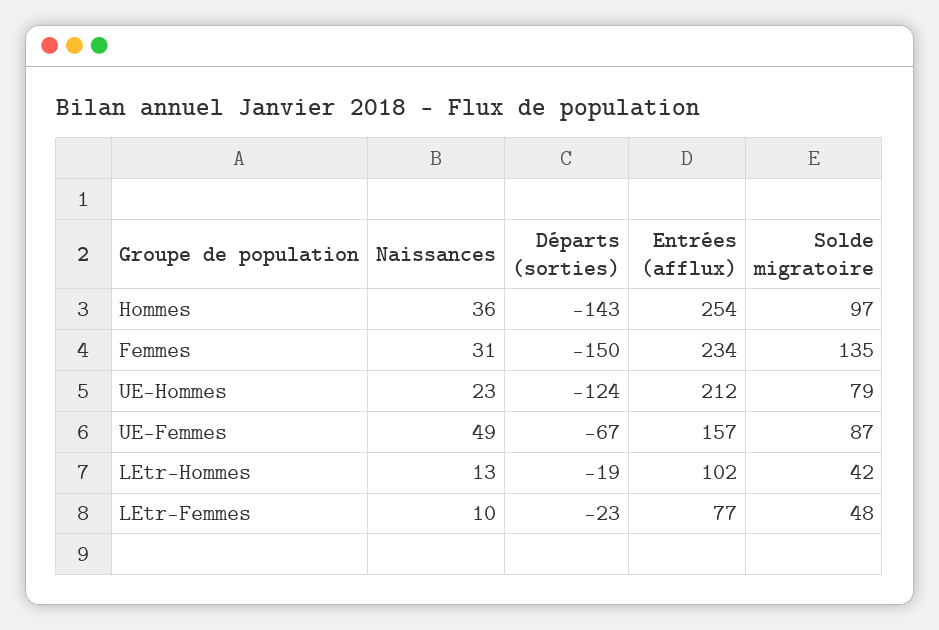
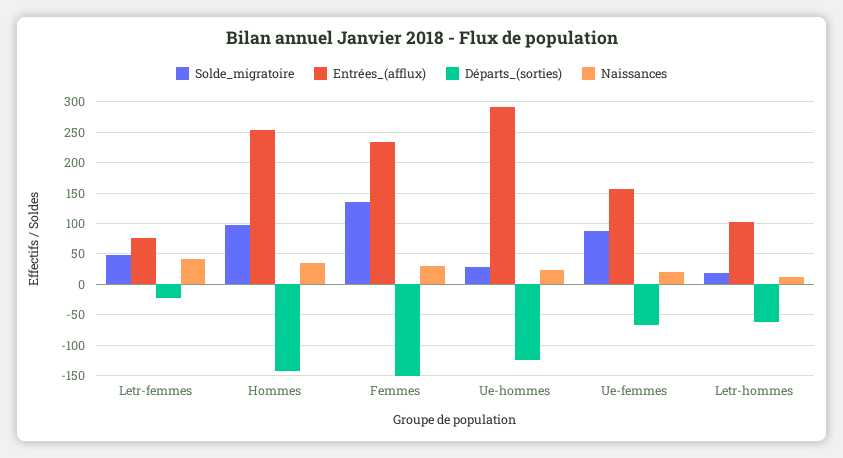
  {
    "Naissances": {
      "Hommes": 36,
      "Femmes": 31,
      "UE-Hommes": 23,
-     "UE-Femmes": 49,
+     "UE-Femmes": 20,
      "LEtr-Hommes": 13,
-     "LEtr-Femmes": 10
+     "LEtr-Femmes": 40
    },
    "Départs (sorties)": {
      "Hommes": -143,
      "Femmes": -150,
      "UE-Hommes": -124,
      "UE-Femmes": -67,
-     "LEtr-Hommes": -19,
+     "LEtr-Hommes": -60,
      "LEtr-Femmes": -23
    },
    "Entrées (afflux)": {
      "Hommes": 254,
      "Femmes": 234,
-     "UE-Hommes": 212,
+     "UE-Hommes": 290,
      "UE-Femmes": 157,
      "LEtr-Hommes": 102,
      "LEtr-Femmes": 77
    },
    "Solde migratoire": {
      "Hommes": 97,
      "Femmes": 135,
-     "UE-Hommes": 79,
+     "UE-Hommes": 30,
      "UE-Femmes": 87,
-     "LEtr-Hommes": 42,
+     "LEtr-Hommes": 20,
      "LEtr-Femmes": 48
    }
  }

